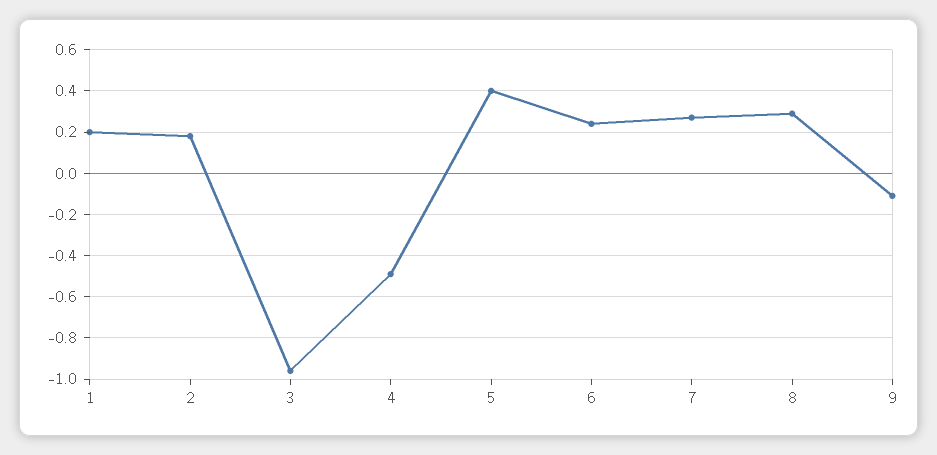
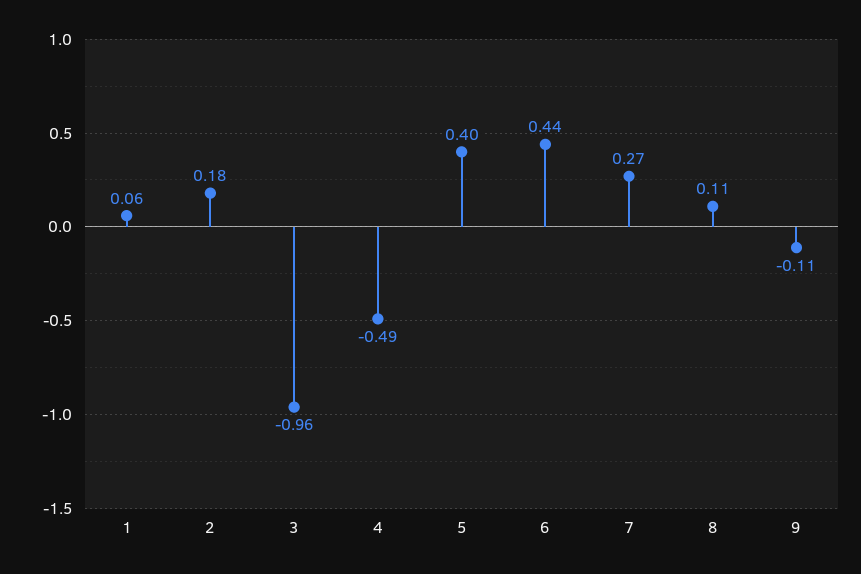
  {
-   "1": 0.2,
+   "1": 0.06,
    "2": 0.18,
    "3": -0.96,
    "4": -0.49,
    "5": 0.4,
-   "6": 0.25,
+   "6": 0.44,
    "7": 0.27,
-   "8": 0.3,
+   "8": 0.11,
    "9": -0.11
  }

